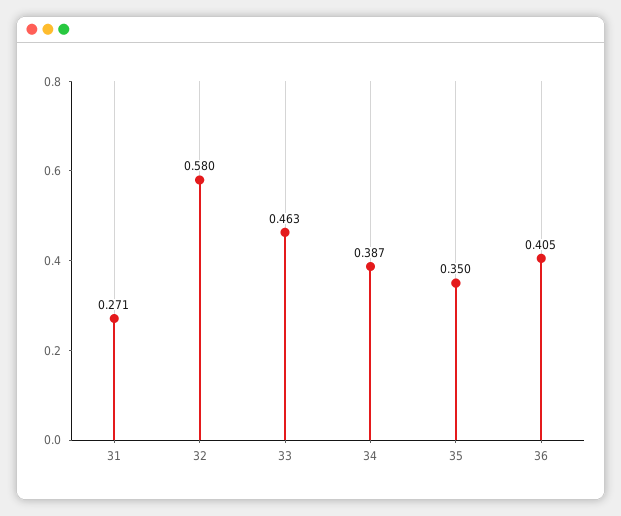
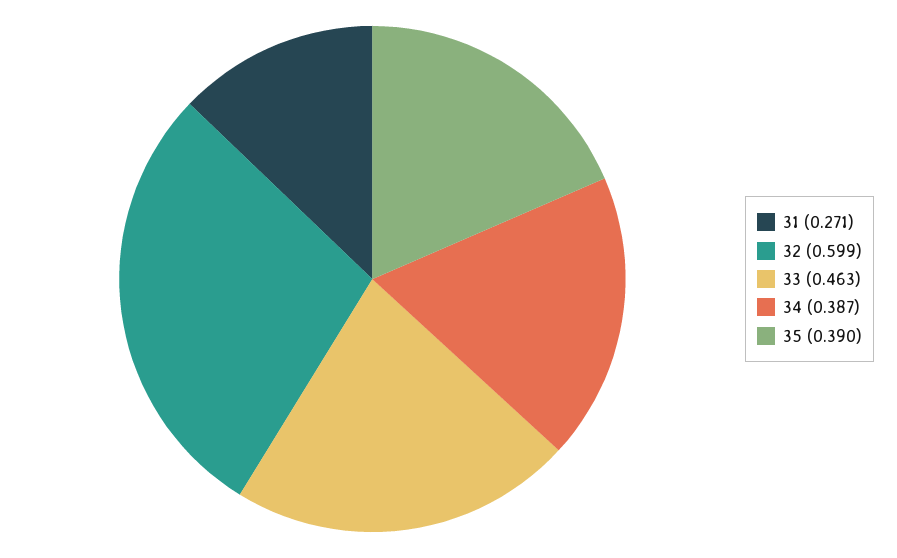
  {
    "31": 0.271,
-   "32": 0.58,
+   "32": 0.599,
    "33": 0.463,
    "34": 0.387,
-   "35": 0.35,
+   "35": 0.39
-   "36": 0.405
  }

